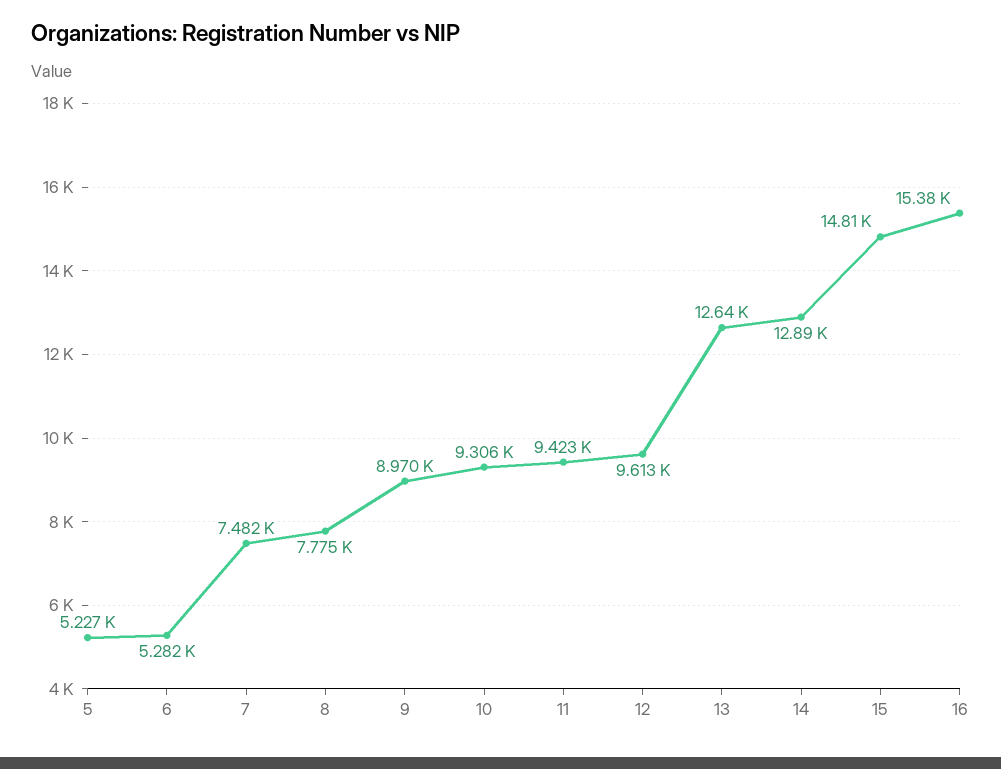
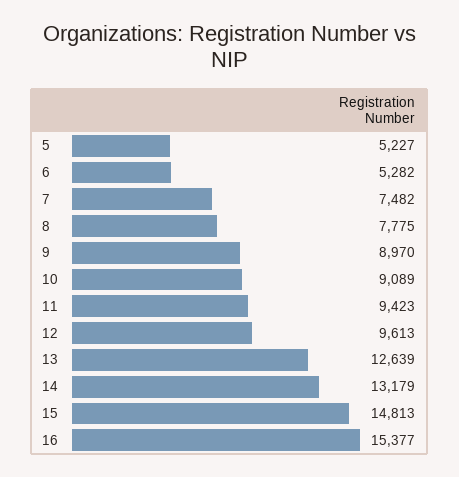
  {
    "5": 5227,
    "6": 5282,
    "7": 7482,
    "8": 7775,
    "9": 8970,
-   "10": 9306,
+   "10": 9089,
    "11": 9423,
    "12": 9613,
    "13": 12639,
-   "14": 12890,
+   "14": 13179,
    "15": 14813,
    "16": 15377
  }

